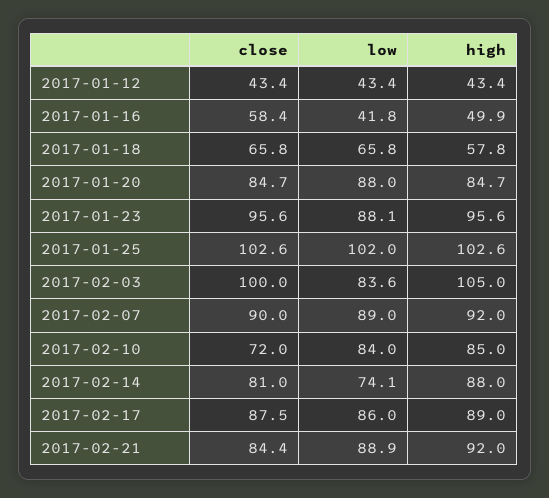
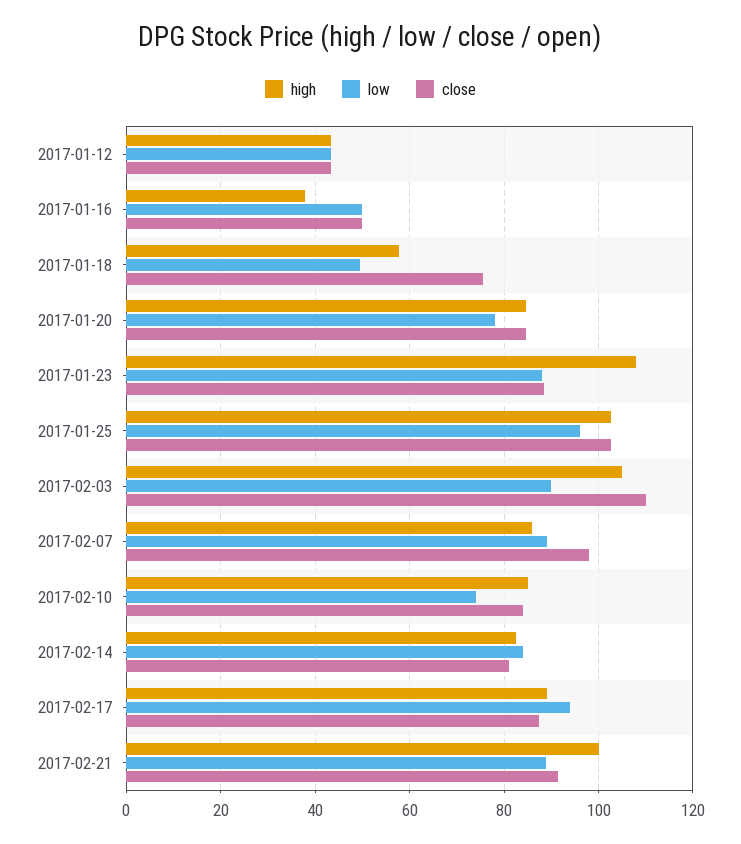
  {
    "close": {
      "2017-01-12": 43.4,
-     "2017-01-16": 58.4,
+     "2017-01-16": 50,
-     "2017-01-18": 65.8,
+     "2017-01-18": 76,
      "2017-01-20": 84.7,
-     "2017-01-23": 95.6,
+     "2017-01-23": 88,
      "2017-01-25": 102.6,
-     "2017-02-03": 100,
+     "2017-02-03": 110,
-     "2017-02-07": 90,
+     "2017-02-07": 98,
-     "2017-02-10": 72,
+     "2017-02-10": 84,
      "2017-02-14": 81,
      "2017-02-17": 87.5,
-     "2017-02-21": 84.4
+     "2017-02-21": 92
    },
    "low": {
      "2017-01-12": 43.4,
-     "2017-01-16": 41.8,
+     "2017-01-16": 50,
-     "2017-01-18": 65.8,
+     "2017-01-18": 50,
-     "2017-01-20": 88,
+     "2017-01-20": 78,
      "2017-01-23": 88.1,
-     "2017-01-25": 102,
+     "2017-01-25": 96,
-     "2017-02-03": 83.6,
+     "2017-02-03": 90,
      "2017-02-07": 89,
-     "2017-02-10": 84,
+     "2017-02-10": 74,
-     "2017-02-14": 74.1,
+     "2017-02-14": 84,
-     "2017-02-17": 86,
+     "2017-02-17": 94,
      "2017-02-21": 88.9
    },
    "high": {
      "2017-01-12": 43.4,
-     "2017-01-16": 49.9,
+     "2017-01-16": 38,
      "2017-01-18": 57.8,
      "2017-01-20": 84.7,
-     "2017-01-23": 95.6,
+     "2017-01-23": 108,
      "2017-01-25": 102.6,
      "2017-02-03": 105,
-     "2017-02-07": 92,
+     "2017-02-07": 86,
      "2017-02-10": 85,
-     "2017-02-14": 88,
+     "2017-02-14": 82,
      "2017-02-17": 89,
-     "2017-02-21": 92
+     "2017-02-21": 100
    }
  }

